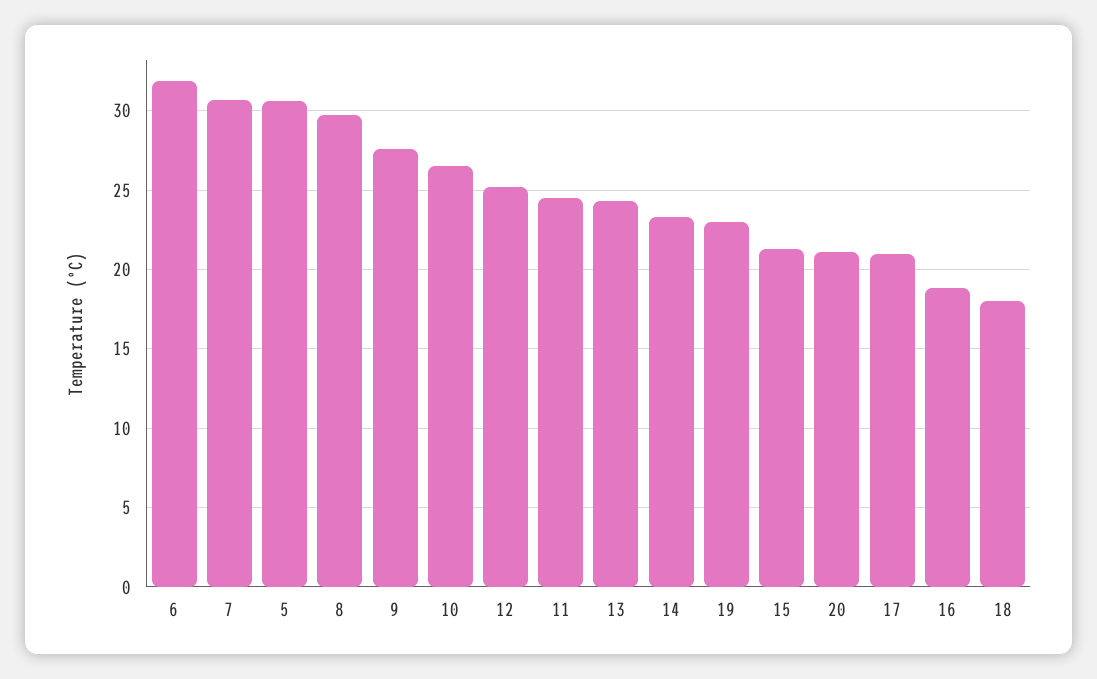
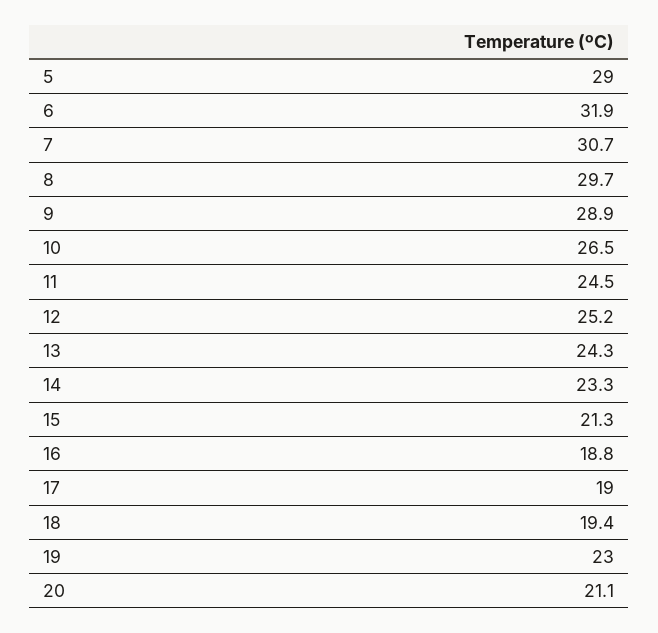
  {
    "6": 31.9,
    "7": 30.7,
-   "5": 30.5,
+   "5": 29,
    "8": 29.7,
-   "9": 27.5,
+   "9": 28.9,
    "10": 26.5,
    "12": 25.2,
    "11": 24.5,
    "13": 24.3,
    "14": 23.3,
    "19": 23,
    "15": 21.3,
    "20": 21.1,
-   "17": 21,
+   "17": 19,
    "16": 18.8,
-   "18": 18
+   "18": 19.4
  }

